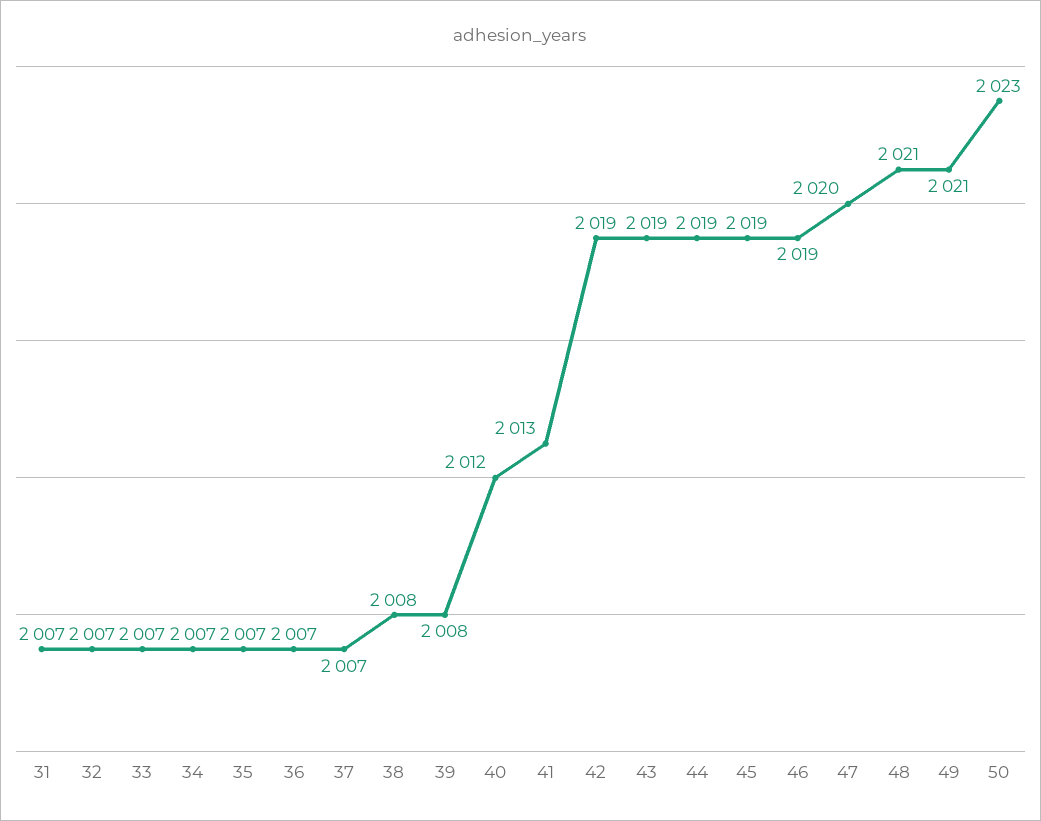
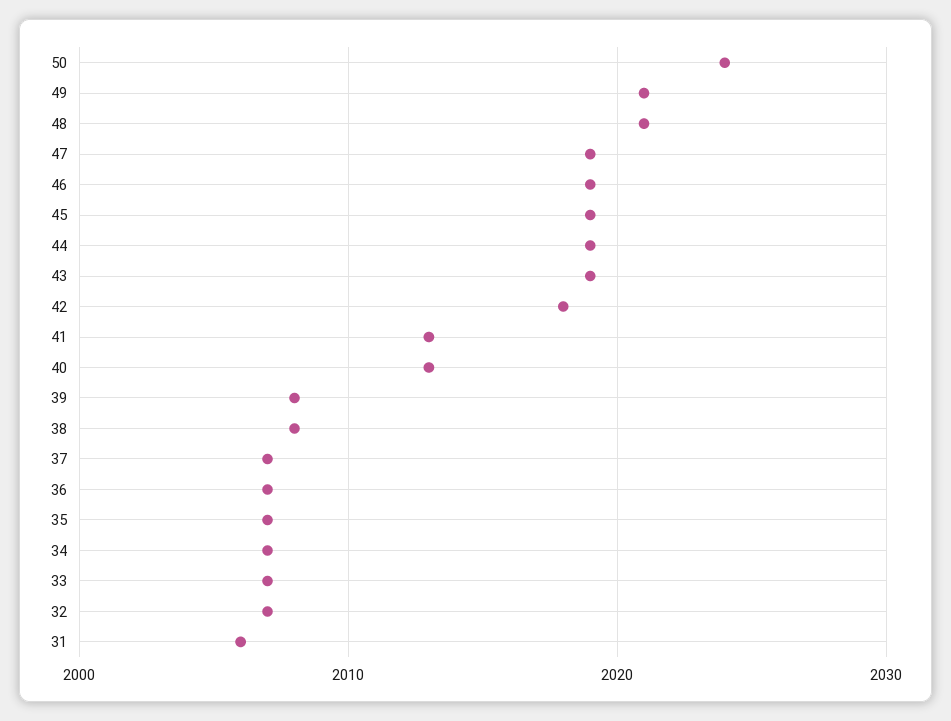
  {
-   "31": 2007,
+   "31": 2006,
    "32": 2007,
    "33": 2007,
    "34": 2007,
    "35": 2007,
    "36": 2007,
    "37": 2007,
    "38": 2008,
    "39": 2008,
-   "40": 2012,
+   "40": 2013,
    "41": 2013,
-   "42": 2019,
+   "42": 2018,
    "43": 2019,
    "44": 2019,
    "45": 2019,
    "46": 2019,
-   "47": 2020,
+   "47": 2019,
    "48": 2021,
    "49": 2021,
-   "50": 2023
+   "50": 2024
  }

